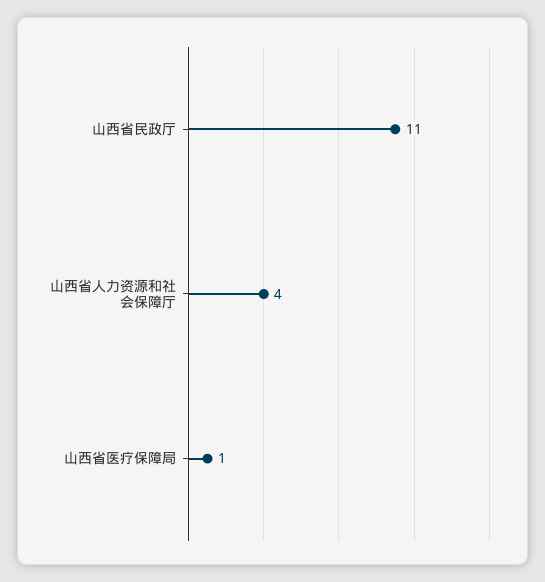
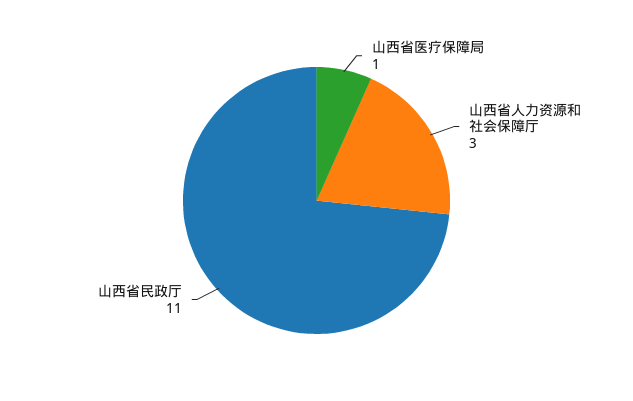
  {
    "山西省民政厅": 11,
-   "山西省人力资源和社会保障厅": 4,
+   "山西省人力资源和社会保障厅": 3,
    "山西省医疗保障局": 1
  }

